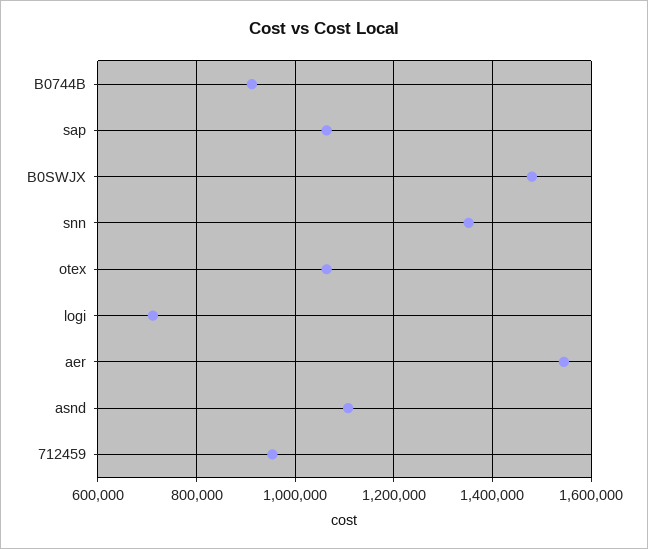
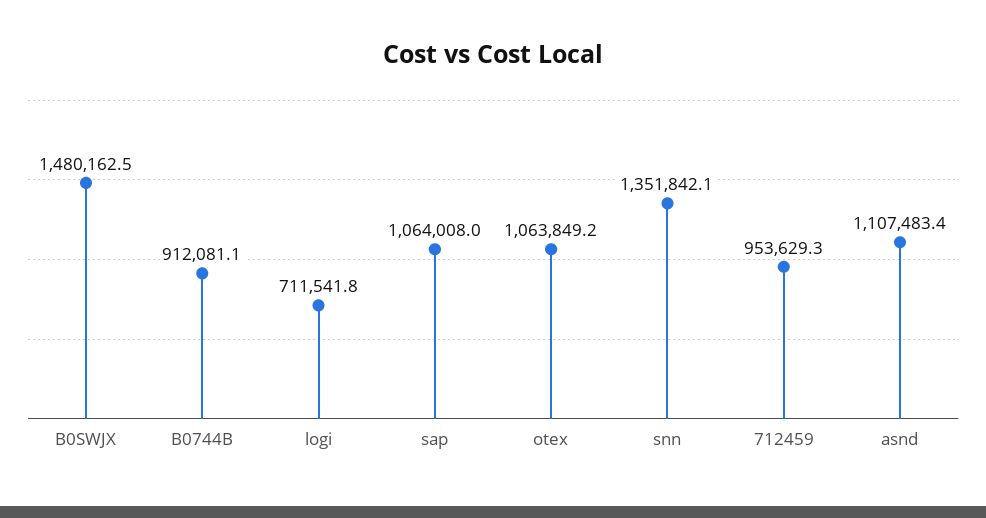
  {
    "B0744B": 912081.1,
    "sap": 1064008,
    "B0SWJX": 1480162.5,
    "snn": 1351842.1,
    "otex": 1063849.2,
    "logi": 711541.8,
-   "aer": 1540000,
    "asnd": 1107483.4,
    "712459": 953629.3
  }

